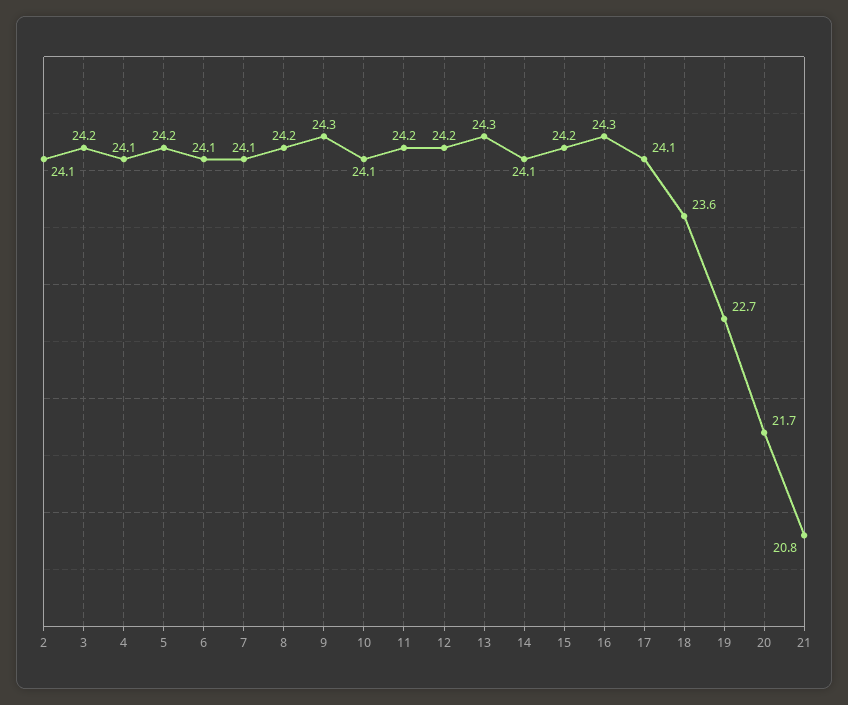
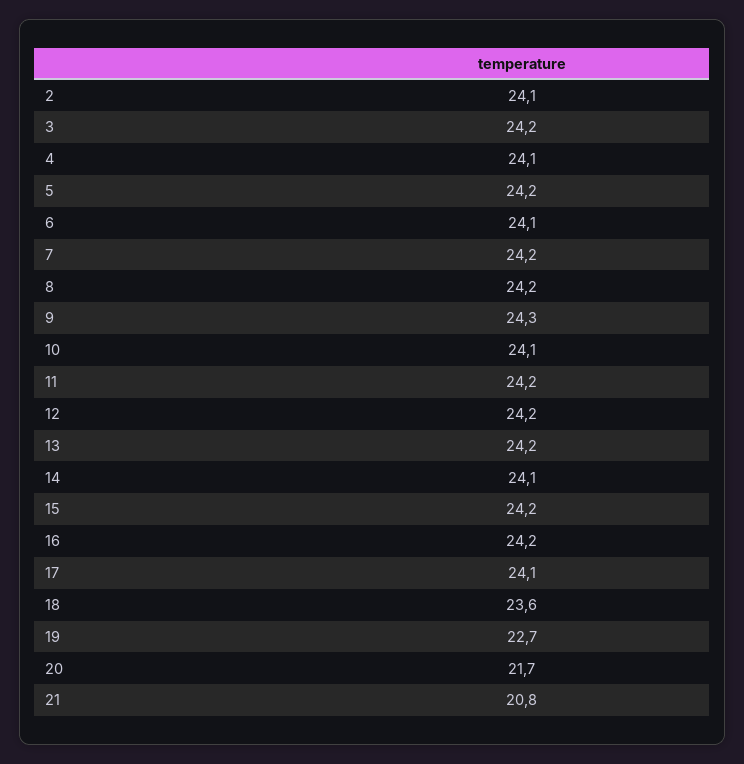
  {
    "2": 24.1,
    "3": 24.2,
    "4": 24.1,
    "5": 24.2,
    "6": 24.1,
-   "7": 24.1,
+   "7": 24.2,
    "8": 24.2,
    "9": 24.3,
    "10": 24.1,
    "11": 24.2,
    "12": 24.2,
-   "13": 24.3,
+   "13": 24.2,
    "14": 24.1,
    "15": 24.2,
-   "16": 24.3,
+   "16": 24.2,
    "17": 24.1,
    "18": 23.6,
    "19": 22.7,
    "20": 21.7,
    "21": 20.8
  }

